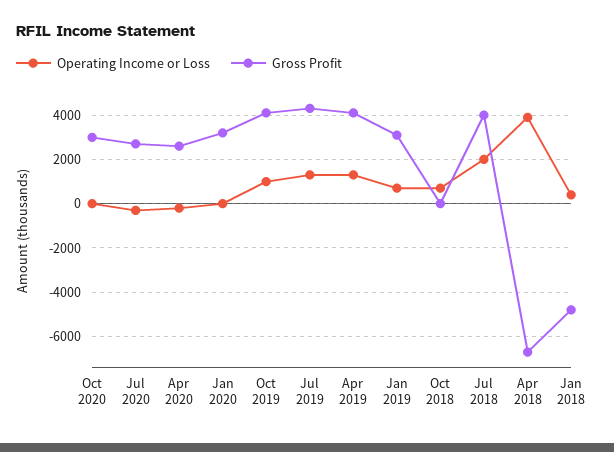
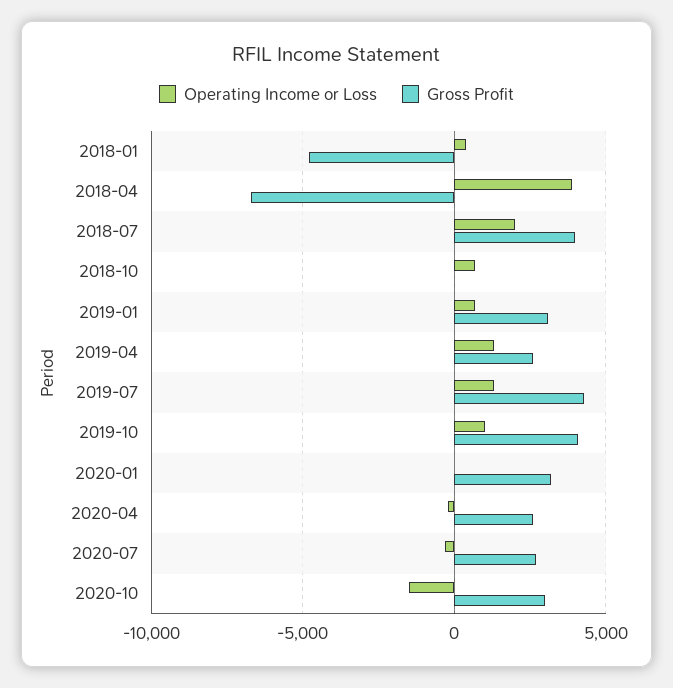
  {
    "Operating Income or Loss": {
-     "Oct 2020": 0,
+     "Oct 2020": -1500,
      "Jul 2020": -500,
      "Apr 2020": 0,
      "Jan 2020": 0,
      "Oct 2019": 1000,
      "Jul 2019": 1500,
      "Apr 2019": 1500,
      "Jan 2019": 500,
      "Oct 2018": 500,
      "Jul 2018": 2000,
      "Apr 2018": 4000,
      "Jan 2018": 500
    },
    "Gross Profit": {
      "Oct 2020": 3000,
      "Jul 2020": 2500,
      "Apr 2020": 2500,
      "Jan 2020": 3000,
      "Oct 2019": 4000,
      "Jul 2019": 4500,
-     "Apr 2019": 4000,
+     "Apr 2019": 2500,
      "Jan 2019": 3000,
      "Oct 2018": 0,
      "Jul 2018": 4000,
      "Apr 2018": -6500,
      "Jan 2018": -5000
    }
  }

